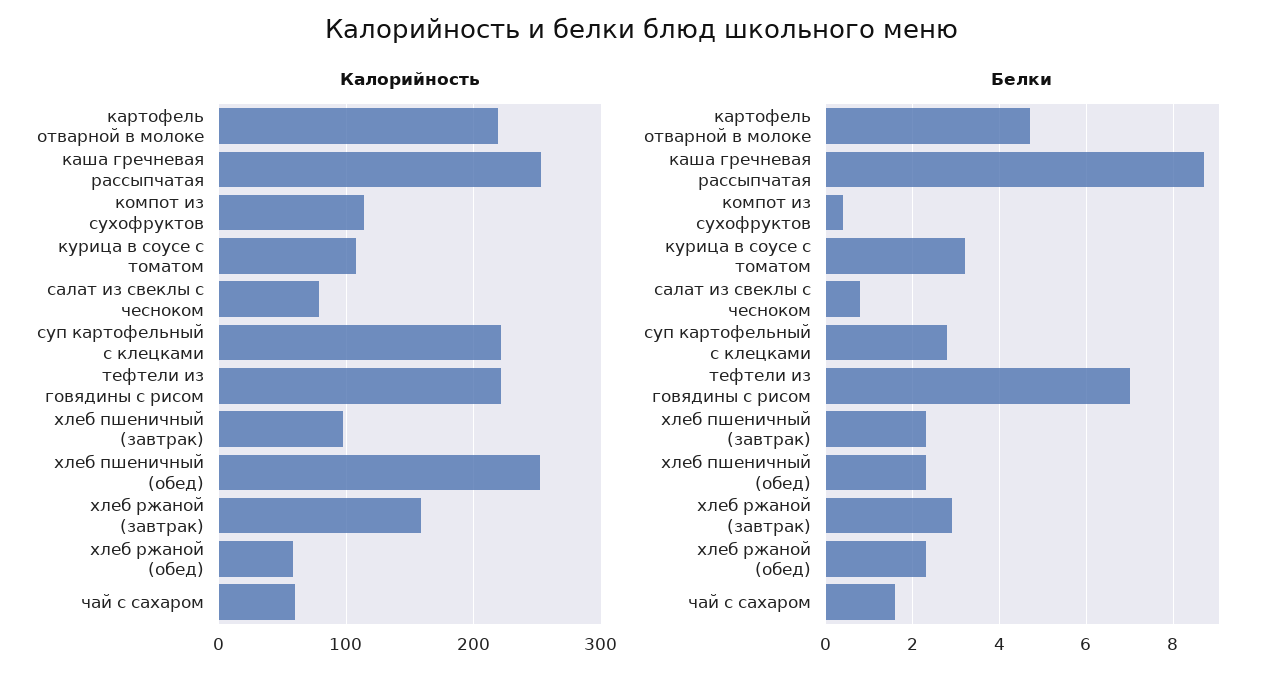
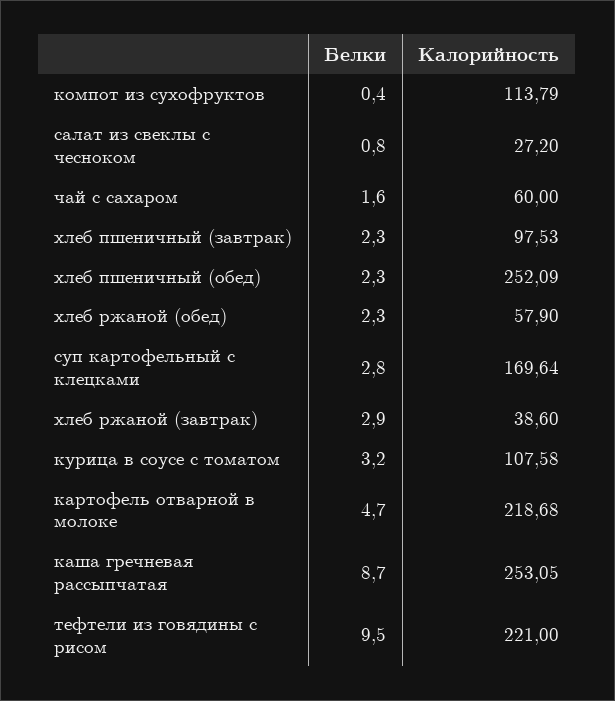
  {
    "Калорийность": {
      "картофель отварной в молоке": 218.68,
      "каша гречневая рассыпчатая": 253.05,
      "компот из сухофруктов": 113.79,
      "курица в соусе с томатом": 107.58,
-     "салат из свеклы с чесноком": 80,
+     "салат из свеклы с чесноком": 27.2,
-     "суп картофельный с клецками": 220,
+     "суп картофельный с клецками": 169.64,
      "тефтели из говядины с рисом": 221,
      "хлеб пшеничный (завтрак)": 97.53,
      "хлеб пшеничный (обед)": 252.09,
-     "хлеб ржаной (завтрак)": 160,
+     "хлеб ржаной (завтрак)": 38.6,
      "хлеб ржаной (обед)": 57.9,
      "чай с сахаром": 60
    },
    "Белки": {
      "картофель отварной в молоке": 4.7,
      "каша гречневая рассыпчатая": 8.7,
      "компот из сухофруктов": 0.4,
      "курица в соусе с томатом": 3.2,
      "салат из свеклы с чесноком": 0.8,
      "суп картофельный с клецками": 2.8,
-     "тефтели из говядины с рисом": 7,
+     "тефтели из говядины с рисом": 9.5,
      "хлеб пшеничный (завтрак)": 2.3,
      "хлеб пшеничный (обед)": 2.3,
      "хлеб ржаной (завтрак)": 2.9,
      "хлеб ржаной (обед)": 2.3,
      "чай с сахаром": 1.6
    }
  }

